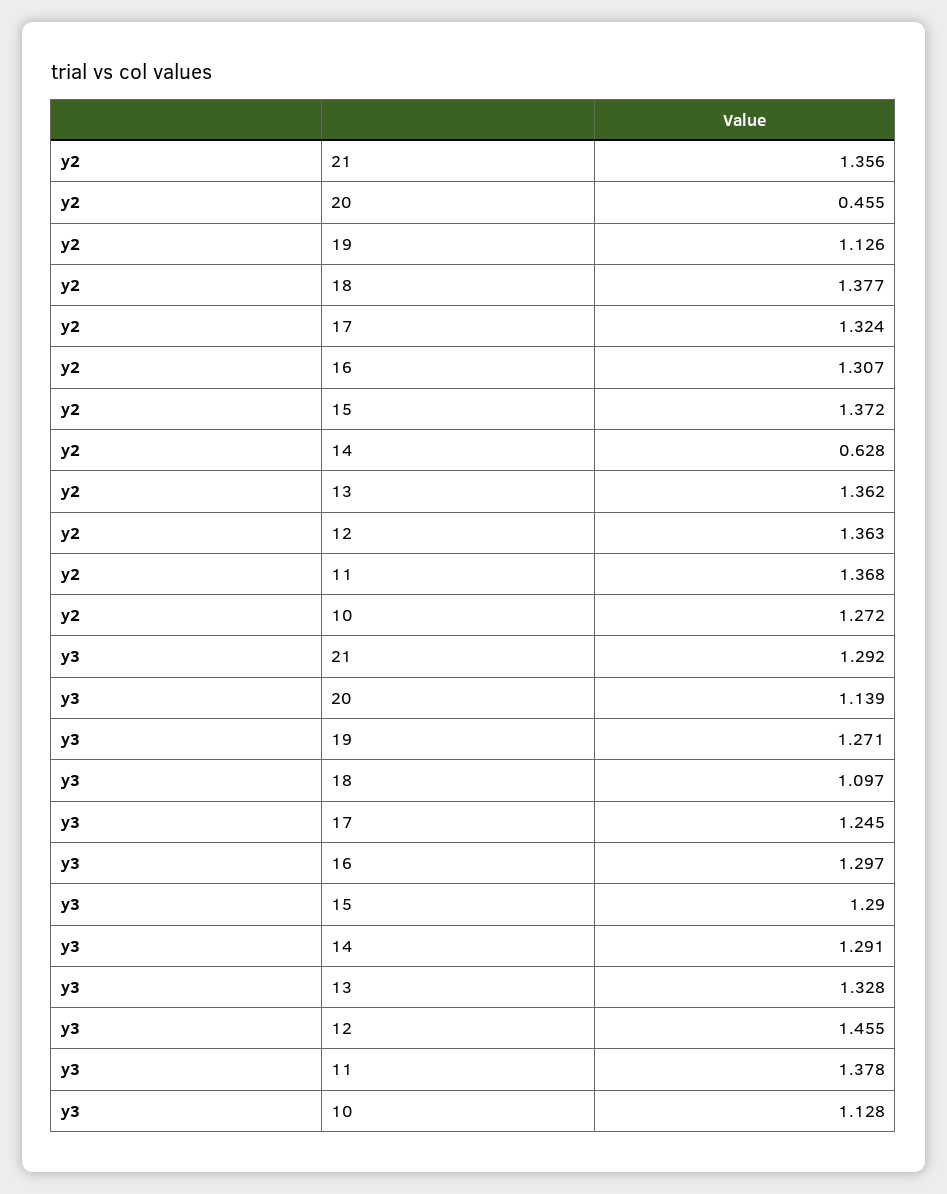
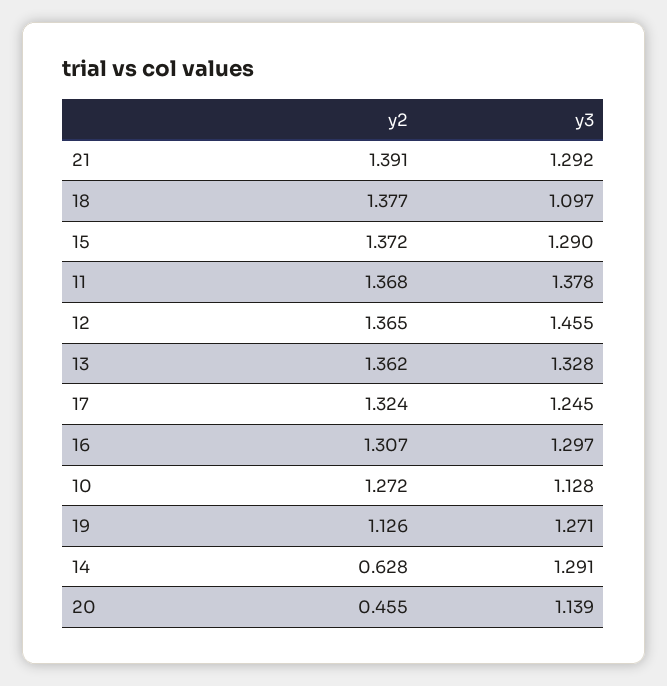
  {
    "y2": {
-     "21": 1.356,
+     "21": 1.391,
      "20": 0.455,
      "19": 1.126,
      "18": 1.377,
      "17": 1.324,
      "16": 1.307,
      "15": 1.372,
      "14": 0.628,
      "13": 1.362,
-     "12": 1.363,
+     "12": 1.365,
      "11": 1.368,
      "10": 1.272
    },
    "y3": {
      "21": 1.292,
      "20": 1.139,
      "19": 1.271,
      "18": 1.097,
      "17": 1.245,
      "16": 1.297,
      "15": 1.29,
      "14": 1.291,
      "13": 1.328,
      "12": 1.455,
      "11": 1.378,
      "10": 1.128
    }
  }

